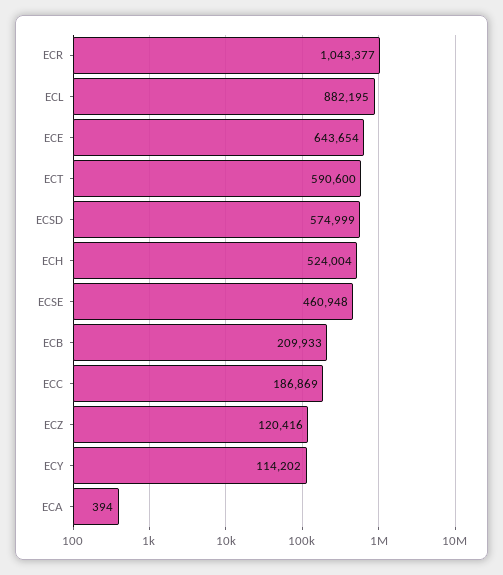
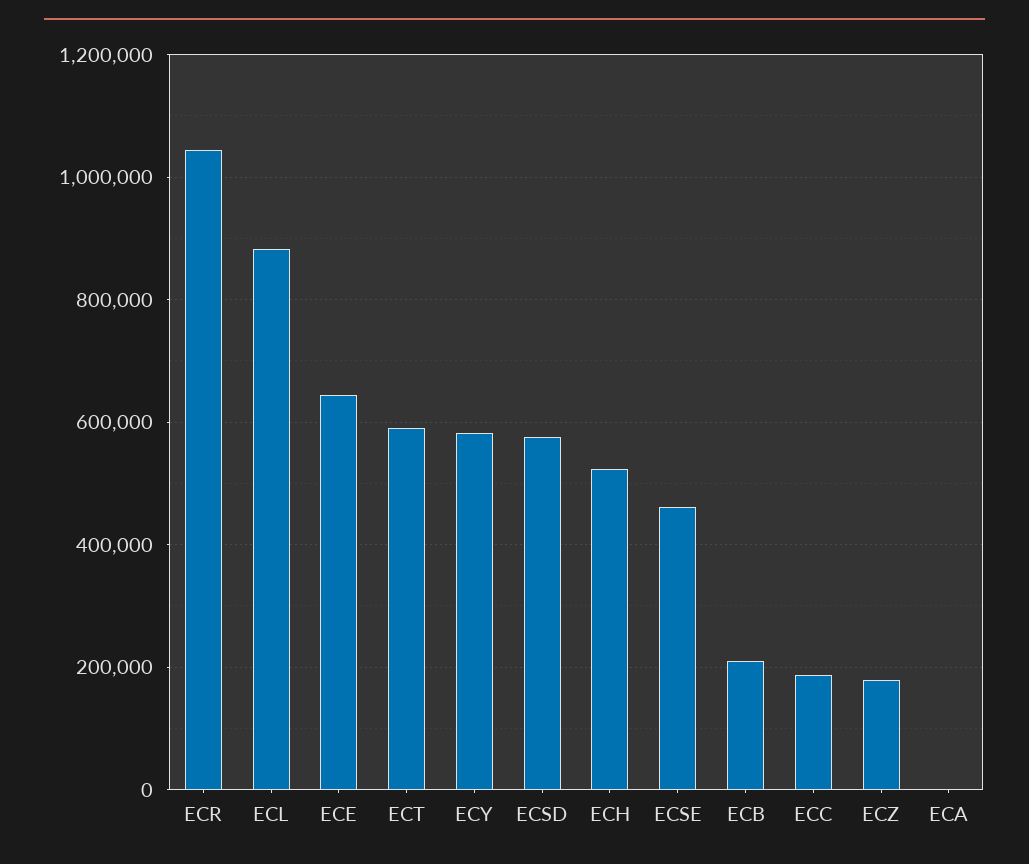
  {
    "ECR": 1043377,
    "ECL": 882195,
    "ECE": 643654,
    "ECT": 590600,
    "ECSD": 574999,
    "ECH": 524004,
    "ECSE": 460948,
    "ECB": 209933,
    "ECC": 186869,
-   "ECZ": 120416,
+   "ECZ": 180000,
-   "ECY": 114202,
+   "ECY": 580000,
    "ECA": 394
  }

